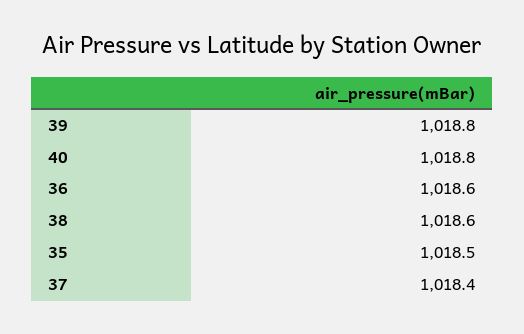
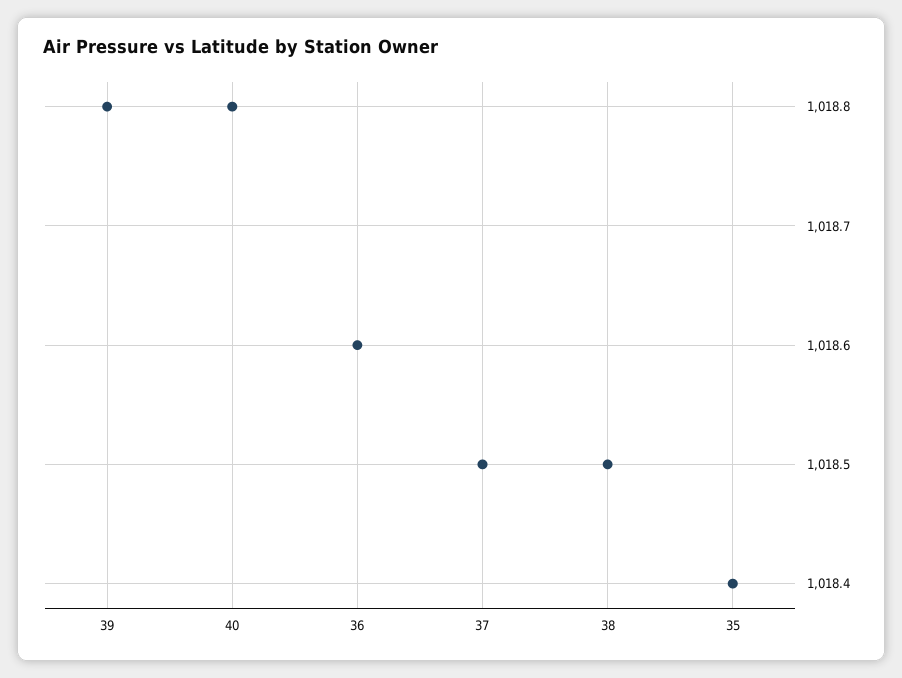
  {
    "39": 1018.8,
    "40": 1018.8,
    "36": 1018.6,
-   "38": 1018.6,
+   "38": 1018.5,
-   "35": 1018.5,
+   "35": 1018.4,
-   "37": 1018.4
+   "37": 1018.5
  }

